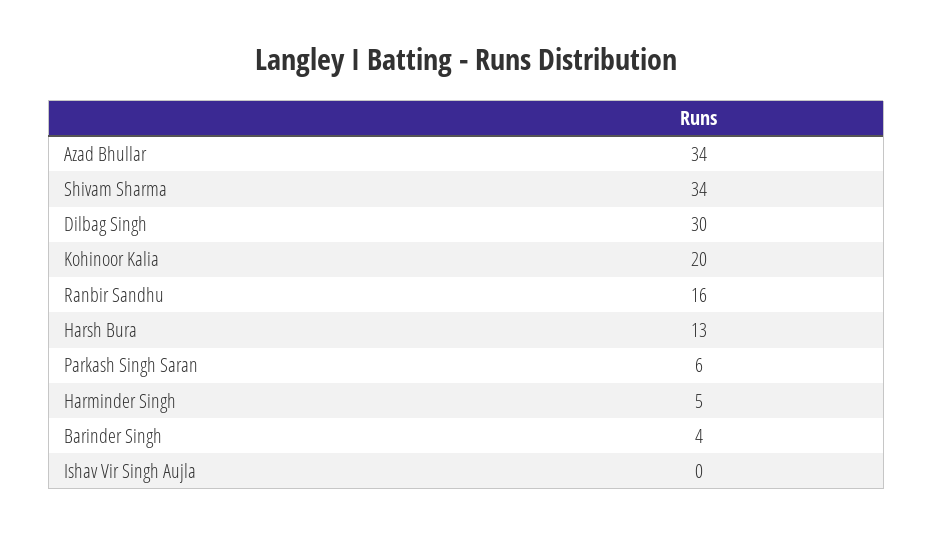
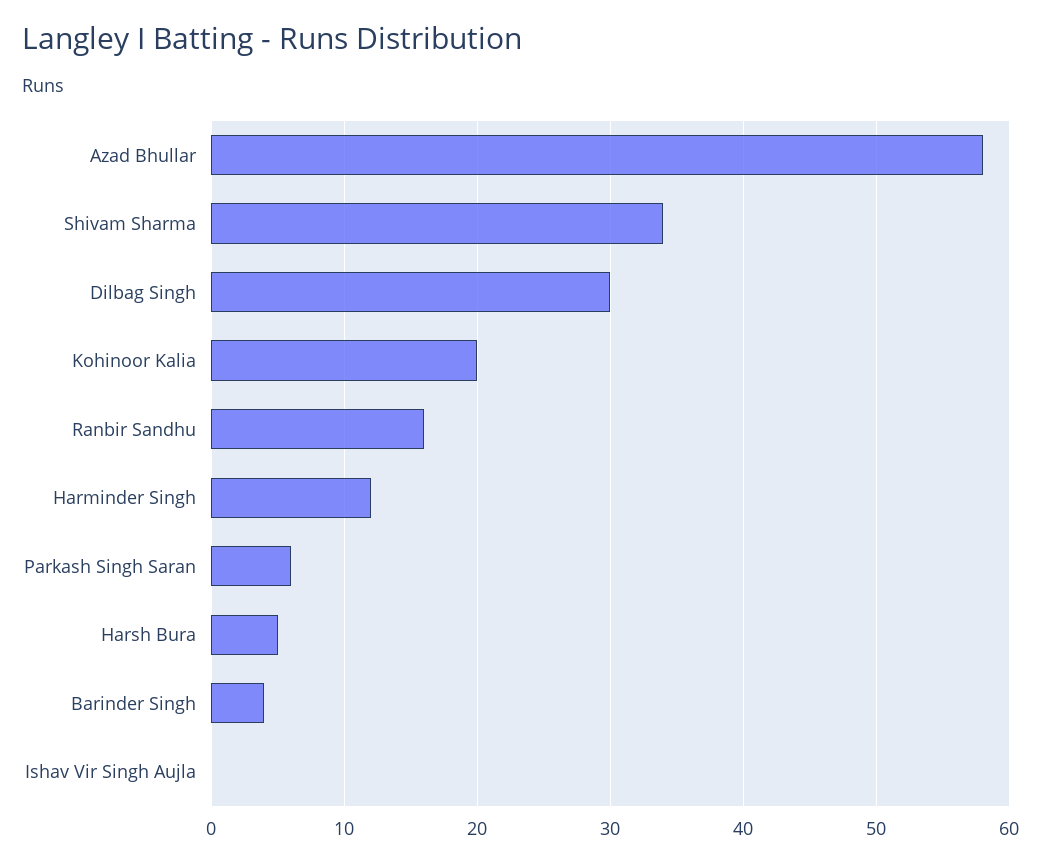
  {
-   "Azad Bhullar": 34,
+   "Azad Bhullar": 58,
    "Shivam Sharma": 34,
    "Dilbag Singh": 30,
    "Kohinoor Kalia": 20,
    "Ranbir Sandhu": 16,
-   "Harsh Bura": 13,
+   "Harsh Bura": 5,
    "Parkash Singh Saran": 6,
-   "Harminder Singh": 5,
+   "Harminder Singh": 12,
    "Barinder Singh": 4,
    "Ishav Vir Singh Aujla": 0
  }

